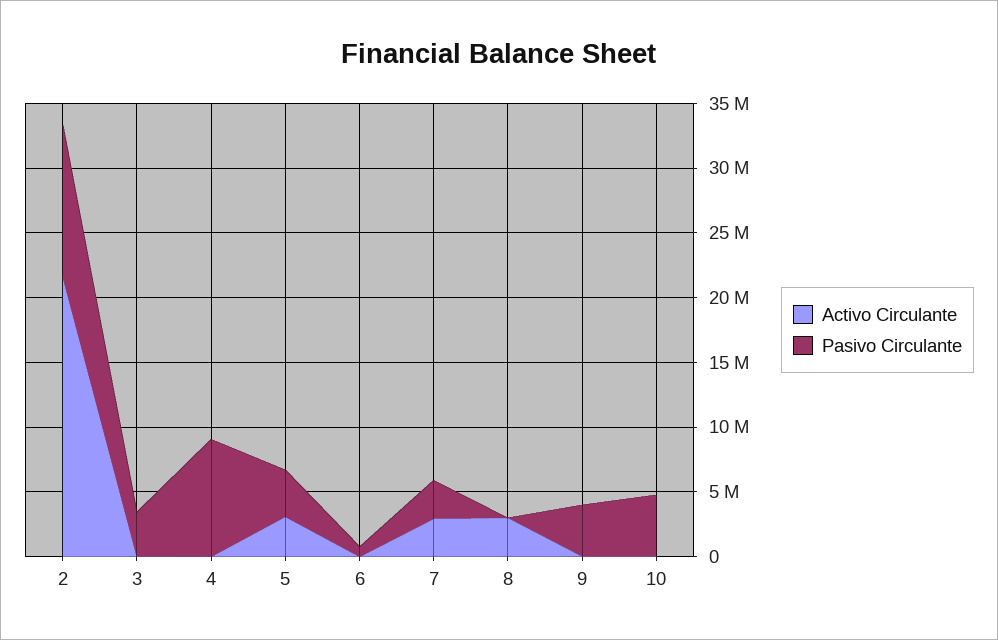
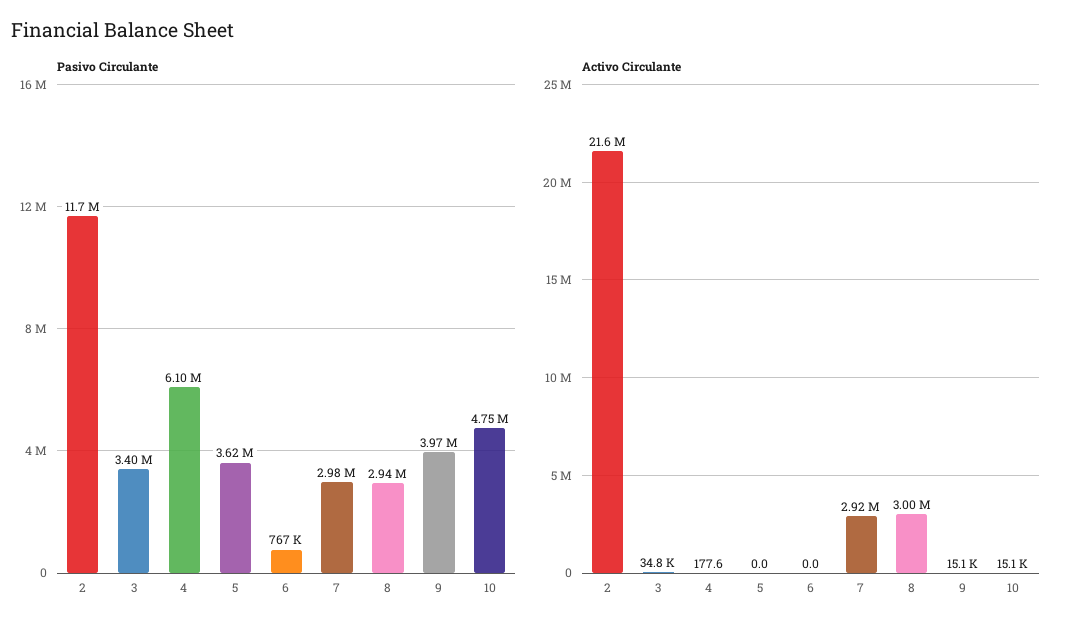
  {
    "Activo Circulante": {
      "2": 21600000,
      "3": 34800,
      "4": 177.6,
-     "5": 3000000,
+     "5": 0,
      "6": 0,
      "7": 2920000,
      "8": 3000000,
      "9": 15100,
      "10": 15100
    },
    "Pasivo Circulante": {
      "2": 11700000,
      "3": 3400000,
-     "4": 9000000,
+     "4": 6100000,
      "5": 3620000,
      "6": 767000,
      "7": 2980000,
-     "8": 0,
+     "8": 2940000,
      "9": 3970000,
      "10": 4750000
    }
  }

